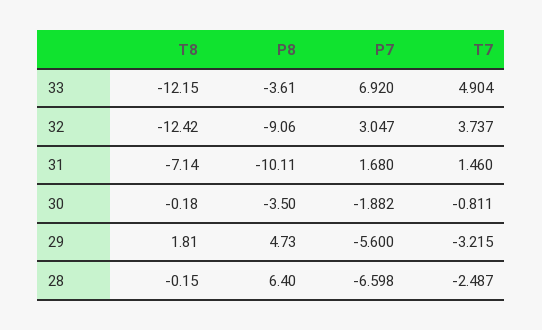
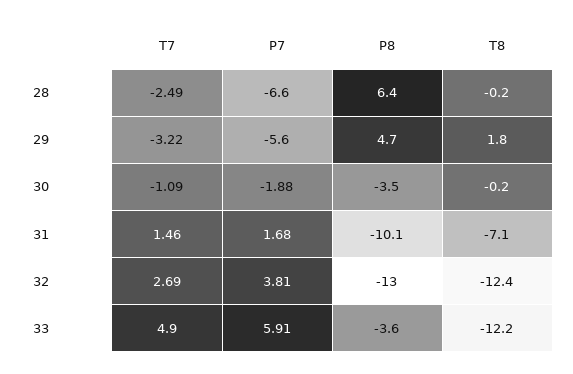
  {
    "T8": {
      "33": -12.15,
      "32": -12.42,
      "31": -7.14,
      "30": -0.18,
      "29": 1.81,
      "28": -0.15
    },
    "P8": {
      "33": -3.61,
-     "32": -9.06,
+     "32": -13,
      "31": -10.11,
      "30": -3.5,
      "29": 4.73,
      "28": 6.4
    },
    "P7": {
-     "33": 6.92,
+     "33": 5.91,
-     "32": 3.047,
+     "32": 3.81,
      "31": 1.68,
      "30": -1.882,
      "29": -5.6,
      "28": -6.598
    },
    "T7": {
      "33": 4.904,
-     "32": 3.737,
+     "32": 2.69,
      "31": 1.46,
-     "30": -0.811,
+     "30": -1.09,
      "29": -3.215,
      "28": -2.487
    }
  }

